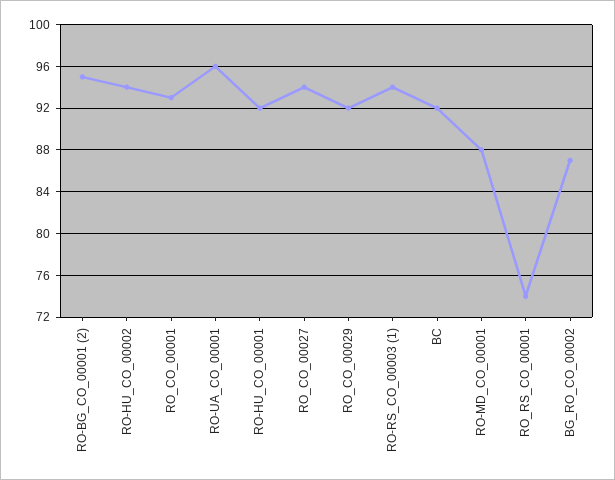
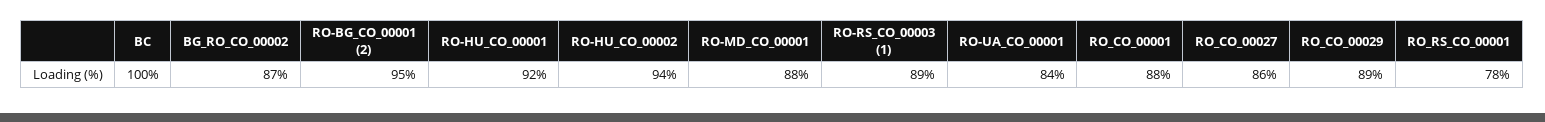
  {
    "RO-BG_CO_00001 (2)": 95,
    "RO-HU_CO_00002": 94,
-   "RO_CO_00001": 93,
+   "RO_CO_00001": 88,
-   "RO-UA_CO_00001": 96,
+   "RO-UA_CO_00001": 84,
    "RO-HU_CO_00001": 92,
-   "RO_CO_00027": 94,
+   "RO_CO_00027": 86,
-   "RO_CO_00029": 92,
+   "RO_CO_00029": 89,
-   "RO-RS_CO_00003 (1)": 94,
+   "RO-RS_CO_00003 (1)": 89,
-   "BC": 92,
+   "BC": 100,
    "RO-MD_CO_00001": 88,
-   "RO_RS_CO_00001": 74,
+   "RO_RS_CO_00001": 78,
    "BG_RO_CO_00002": 87
  }

